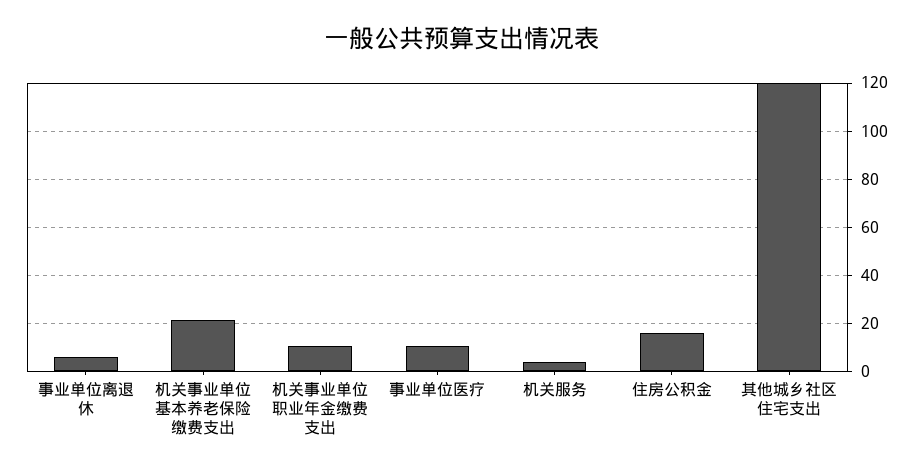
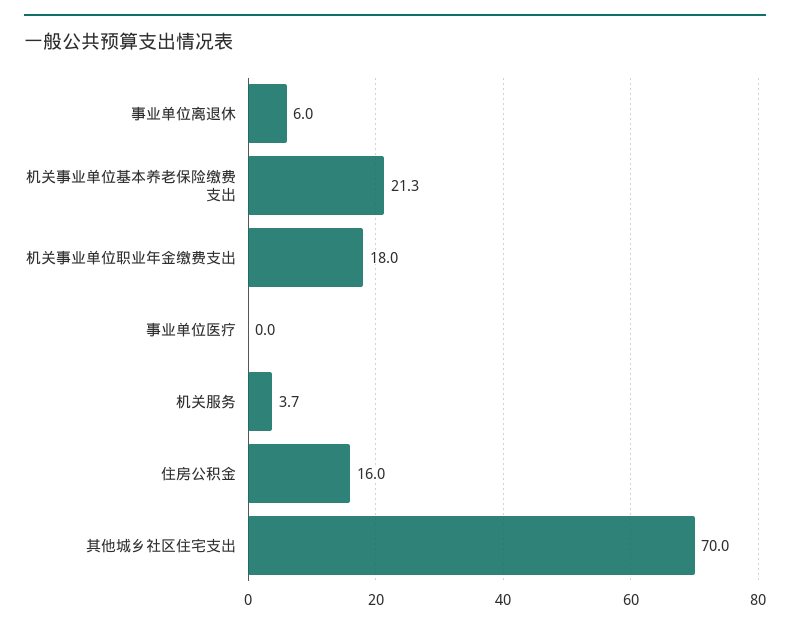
  {
    "事业单位离退休": 6,
    "机关事业单位基本养老保险缴费支出": 21.3,
-   "机关事业单位职业年金缴费支出": 10,
+   "机关事业单位职业年金缴费支出": 18,
-   "事业单位医疗": 10,
+   "事业单位医疗": 0,
    "机关服务": 3.7,
    "住房公积金": 16,
-   "其他城乡社区住宅支出": 120
+   "其他城乡社区住宅支出": 70
  }

